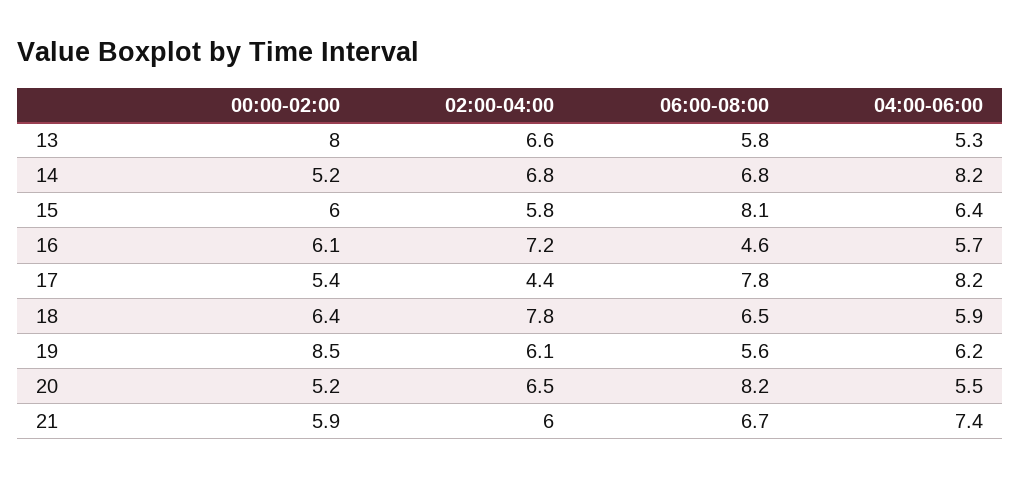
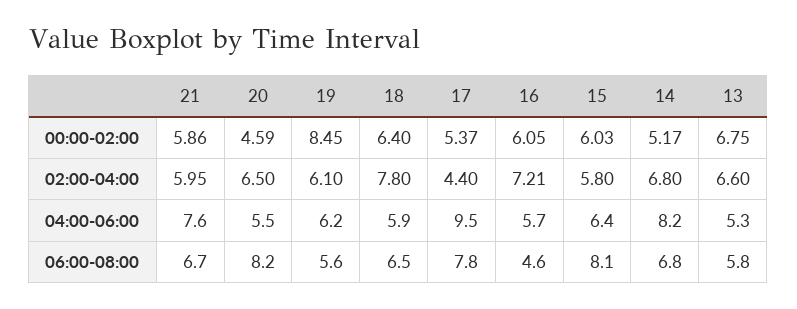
  {
    "00:00-02:00": {
-     "13": 8,
+     "13": 6.75,
      "14": 5.17,
      "15": 6.03,
      "16": 6.05,
      "17": 5.37,
      "18": 6.4,
      "19": 8.45,
-     "20": 5.2,
+     "20": 4.59,
      "21": 5.86
    },
    "02:00-04:00": {
      "13": 6.6,
      "14": 6.8,
      "15": 5.8,
      "16": 7.21,
      "17": 4.4,
      "18": 7.8,
      "19": 6.1,
      "20": 6.5,
      "21": 5.95
    },
    "06:00-08:00": {
      "13": 5.8,
      "14": 6.8,
      "15": 8.1,
      "16": 4.6,
      "17": 7.8,
      "18": 6.5,
      "19": 5.6,
      "20": 8.2,
      "21": 6.7
    },
    "04:00-06:00": {
      "13": 5.3,
      "14": 8.2,
      "15": 6.4,
      "16": 5.7,
-     "17": 8.2,
+     "17": 9.5,
      "18": 5.9,
      "19": 6.2,
      "20": 5.5,
-     "21": 7.4
+     "21": 7.6
    }
  }

